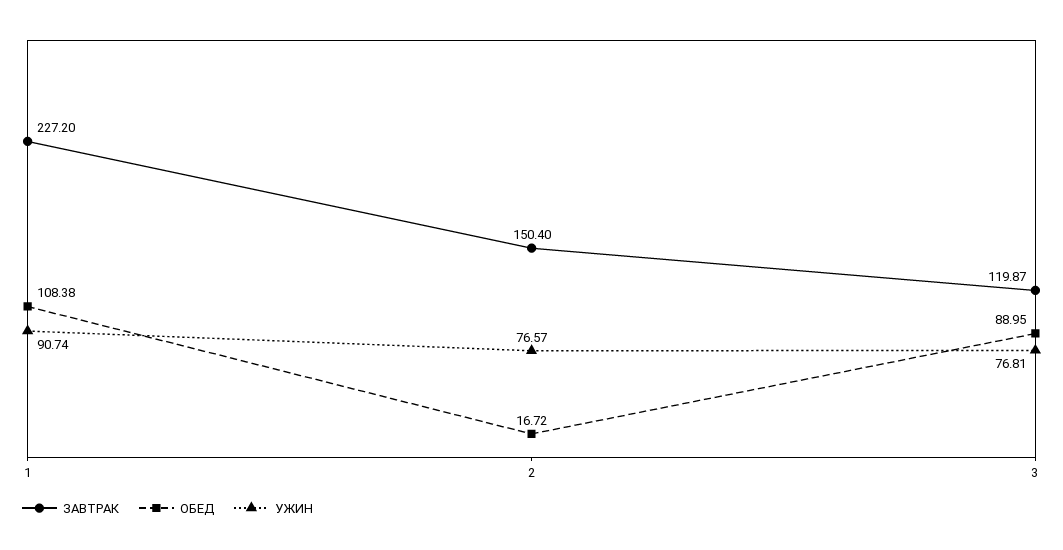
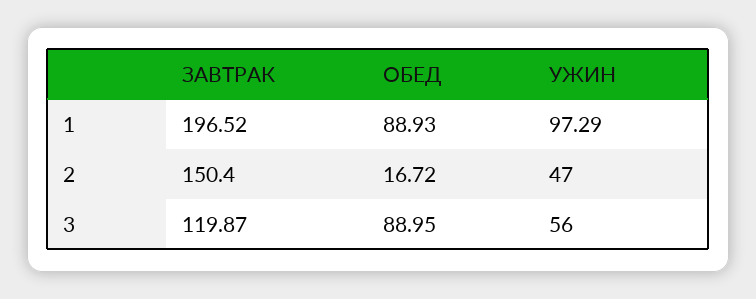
  {
    "ЗАВТРАК": {
-     "1": 227.2,
+     "1": 196.52,
      "2": 150.4,
      "3": 119.87
    },
    "ОБЕД": {
-     "1": 108.38,
+     "1": 88.93,
      "2": 16.72,
      "3": 88.95
    },
    "УЖИН": {
-     "1": 90.74,
+     "1": 97.29,
-     "2": 76.57,
+     "2": 47,
-     "3": 76.81
+     "3": 56
    }
  }

